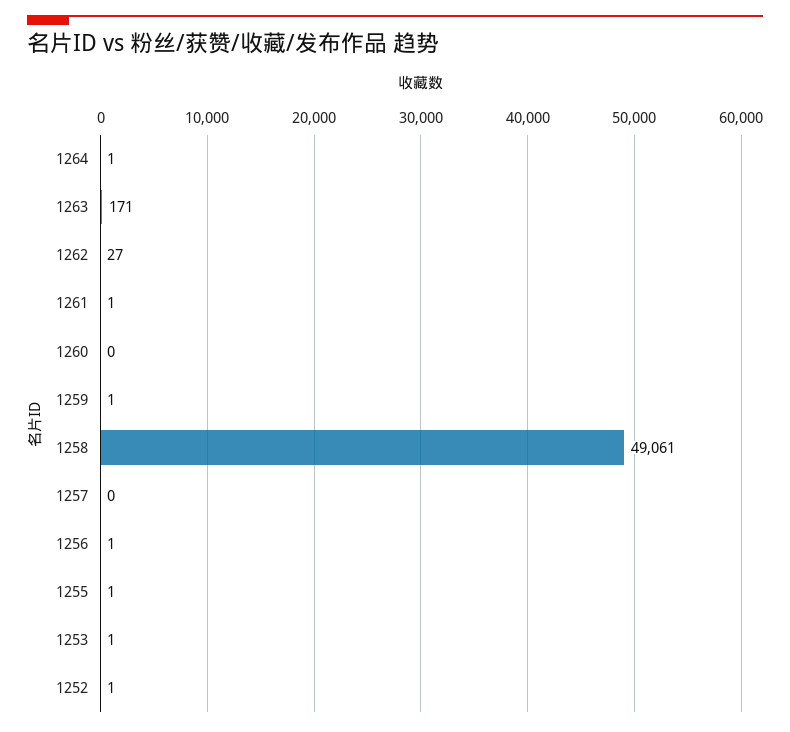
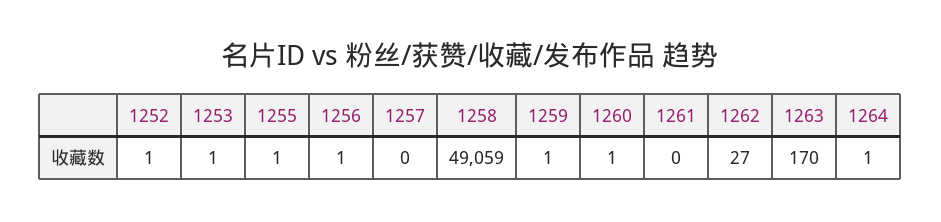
  {
    "1264": 1,
-   "1263": 171,
+   "1263": 170,
    "1262": 27,
-   "1261": 1,
+   "1261": 0,
-   "1260": 0,
+   "1260": 1,
    "1259": 1,
-   "1258": 49061,
+   "1258": 49059,
    "1257": 0,
    "1256": 1,
    "1255": 1,
    "1253": 1,
    "1252": 1
  }

